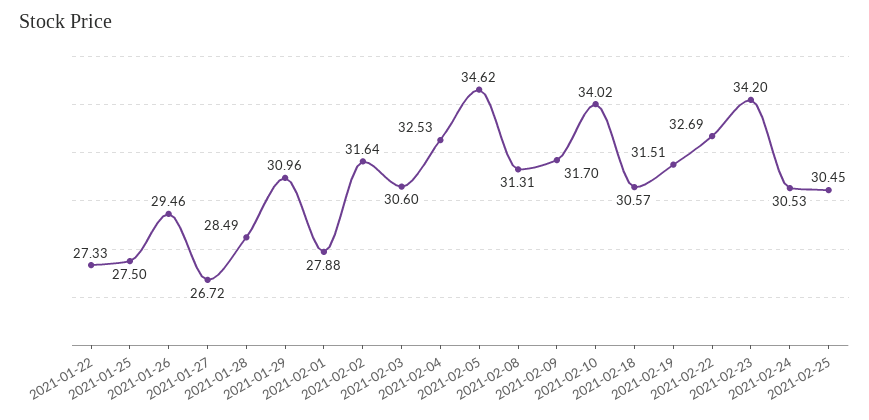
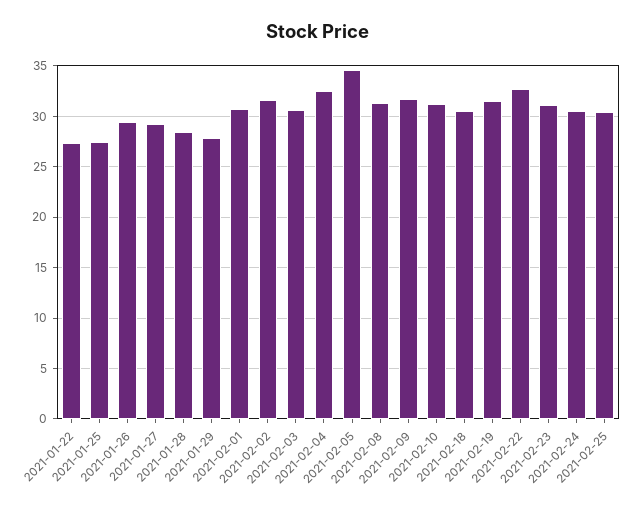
  {
    "2021-01-22": 27.33,
    "2021-01-25": 27.5,
    "2021-01-26": 29.46,
-   "2021-01-27": 26.72,
+   "2021-01-27": 29,
    "2021-01-28": 28.49,
-   "2021-01-29": 30.96,
+   "2021-01-29": 28,
-   "2021-02-01": 27.88,
+   "2021-02-01": 31,
    "2021-02-02": 31.64,
    "2021-02-03": 30.6,
    "2021-02-04": 32.53,
    "2021-02-05": 34.62,
    "2021-02-08": 31.31,
    "2021-02-09": 31.7,
-   "2021-02-10": 34.02,
+   "2021-02-10": 31,
    "2021-02-18": 30.57,
    "2021-02-19": 31.51,
    "2021-02-22": 32.69,
-   "2021-02-23": 34.2,
+   "2021-02-23": 31,
    "2021-02-24": 30.53,
    "2021-02-25": 30.45
  }

